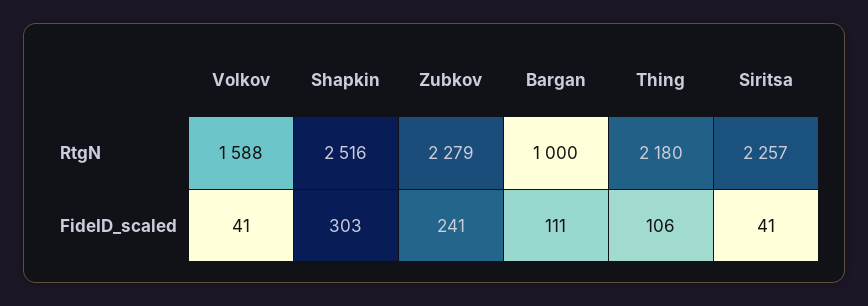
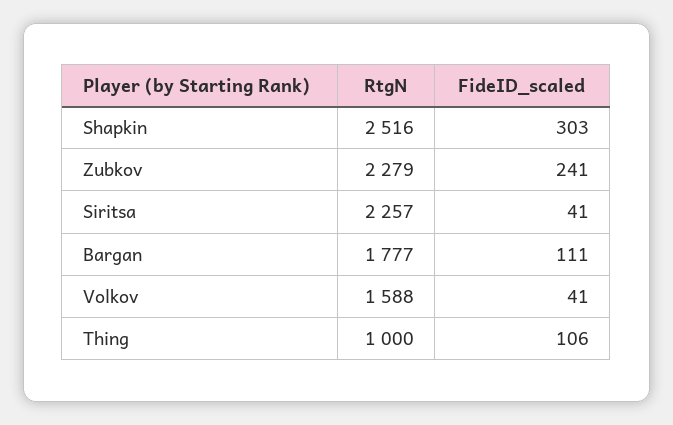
  {
    "Volkov": {
      "RtgN": 1588,
      "FideID_scaled": 41
    },
    "Shapkin": {
      "RtgN": 2516,
      "FideID_scaled": 303
    },
    "Zubkov": {
      "RtgN": 2279,
      "FideID_scaled": 241
    },
    "Bargan": {
-     "RtgN": 1000,
+     "RtgN": 1777,
      "FideID_scaled": 111
    },
    "Thing": {
-     "RtgN": 2180,
+     "RtgN": 1000,
      "FideID_scaled": 106
    },
    "Siritsa": {
      "RtgN": 2257,
      "FideID_scaled": 41
    }
  }

